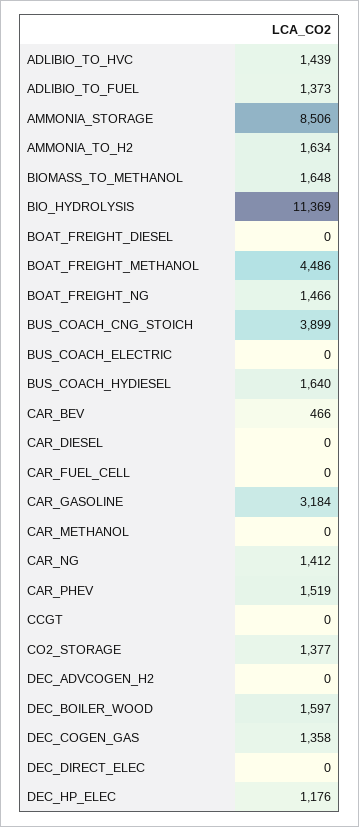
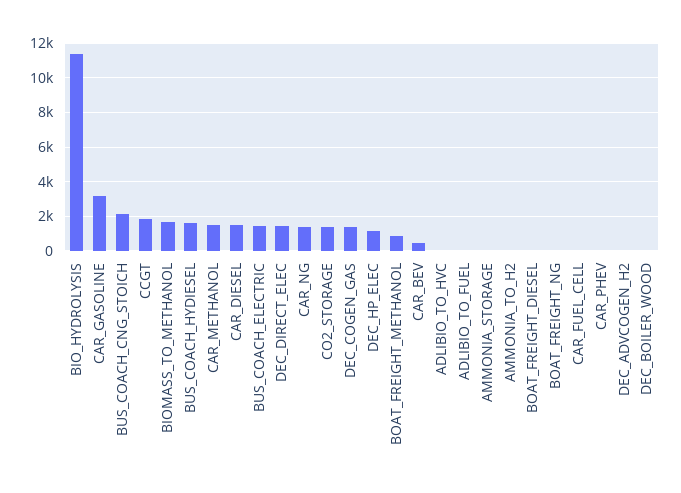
  {
-   "ADLIBIO_TO_HVC": 1439,
+   "ADLIBIO_TO_HVC": 0,
-   "ADLIBIO_TO_FUEL": 1373,
+   "ADLIBIO_TO_FUEL": 0,
-   "AMMONIA_STORAGE": 8506,
+   "AMMONIA_STORAGE": 0,
-   "AMMONIA_TO_H2": 1634,
+   "AMMONIA_TO_H2": 0,
    "BIOMASS_TO_METHANOL": 1648,
    "BIO_HYDROLYSIS": 11369,
    "BOAT_FREIGHT_DIESEL": 0,
-   "BOAT_FREIGHT_METHANOL": 4486,
+   "BOAT_FREIGHT_METHANOL": 1000,
-   "BOAT_FREIGHT_NG": 1466,
+   "BOAT_FREIGHT_NG": 0,
-   "BUS_COACH_CNG_STOICH": 3899,
+   "BUS_COACH_CNG_STOICH": 2000,
-   "BUS_COACH_ELECTRIC": 0,
+   "BUS_COACH_ELECTRIC": 1500,
    "BUS_COACH_HYDIESEL": 1640,
    "CAR_BEV": 466,
-   "CAR_DIESEL": 0,
+   "CAR_DIESEL": 1500,
    "CAR_FUEL_CELL": 0,
    "CAR_GASOLINE": 3184,
-   "CAR_METHANOL": 0,
+   "CAR_METHANOL": 1500,
    "CAR_NG": 1412,
-   "CAR_PHEV": 1519,
+   "CAR_PHEV": 0,
-   "CCGT": 0,
+   "CCGT": 2000,
    "CO2_STORAGE": 1377,
    "DEC_ADVCOGEN_H2": 0,
-   "DEC_BOILER_WOOD": 1597,
+   "DEC_BOILER_WOOD": 0,
    "DEC_COGEN_GAS": 1358,
-   "DEC_DIRECT_ELEC": 0,
+   "DEC_DIRECT_ELEC": 1500,
    "DEC_HP_ELEC": 1176
  }

